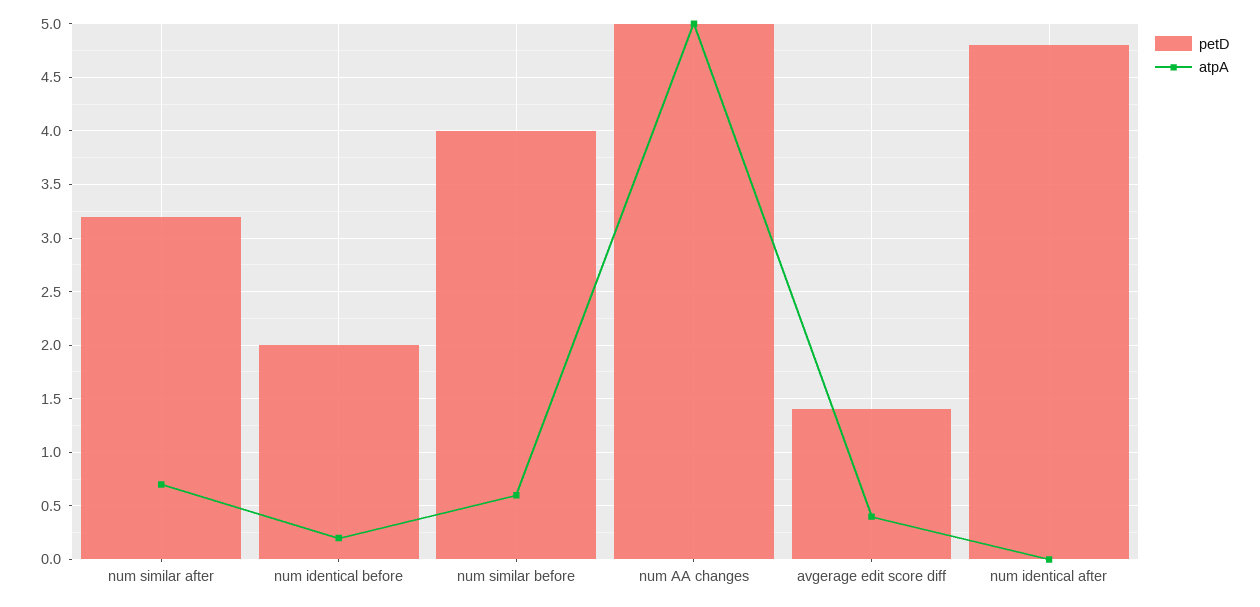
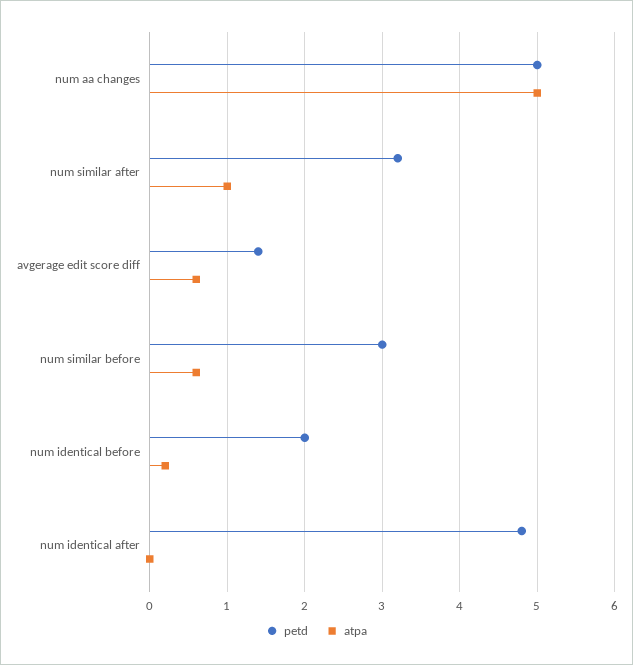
  {
    "petD": {
      "num similar after": 3.2,
      "num identical before": 2,
-     "num similar before": 4,
+     "num similar before": 3,
      "num AA changes": 5,
      "avgerage edit score diff": 1.4,
      "num identical after": 4.8
    },
    "atpA": {
-     "num similar after": 0.7,
+     "num similar after": 1,
      "num identical before": 0.2,
      "num similar before": 0.6,
      "num AA changes": 5,
-     "avgerage edit score diff": 0.4,
+     "avgerage edit score diff": 0.6,
      "num identical after": 0
    }
  }

